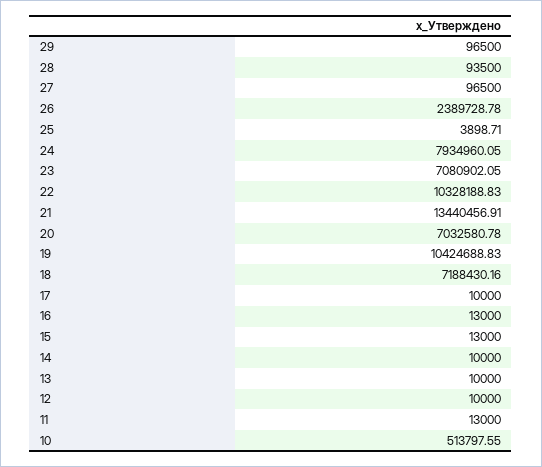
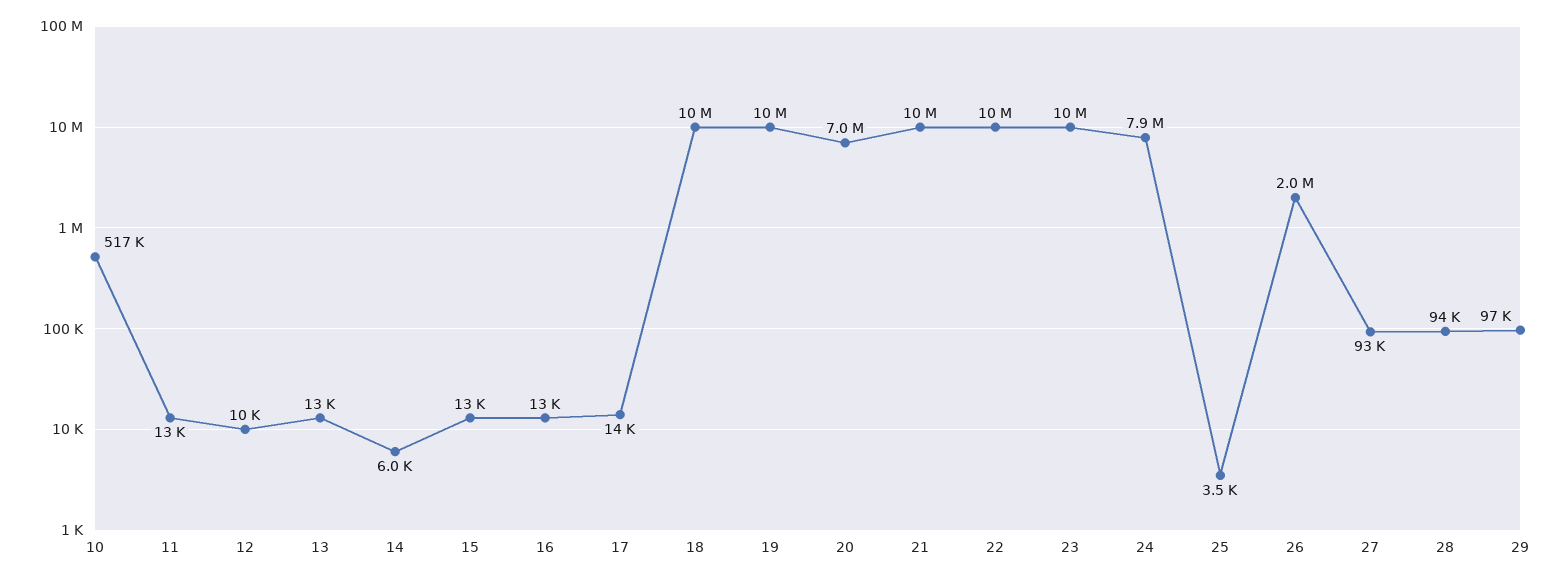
  {
    "29": 96500,
    "28": 93500,
-   "27": 96500,
+   "27": 93000,
-   "26": 2389728.78,
+   "26": 2000000,
-   "25": 3898.71,
+   "25": 3500,
    "24": 7934960.05,
-   "23": 7080902.05,
+   "23": 10000000,
    "22": 10328188.83,
-   "21": 13440456.91,
+   "21": 10000000,
    "20": 7032580.78,
    "19": 10424688.83,
-   "18": 7188430.16,
+   "18": 10000000,
-   "17": 10000,
+   "17": 14000,
    "16": 13000,
    "15": 13000,
-   "14": 10000,
+   "14": 6000,
-   "13": 10000,
+   "13": 13000,
    "12": 10000,
    "11": 13000,
-   "10": 513797.55
+   "10": 517000
  }

